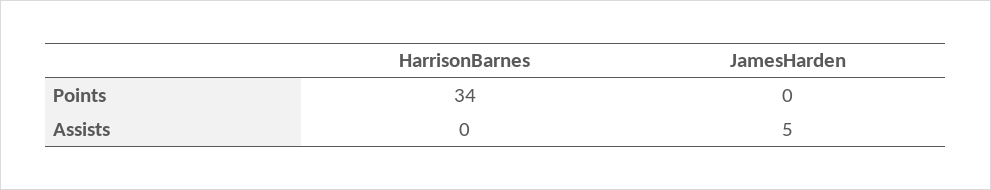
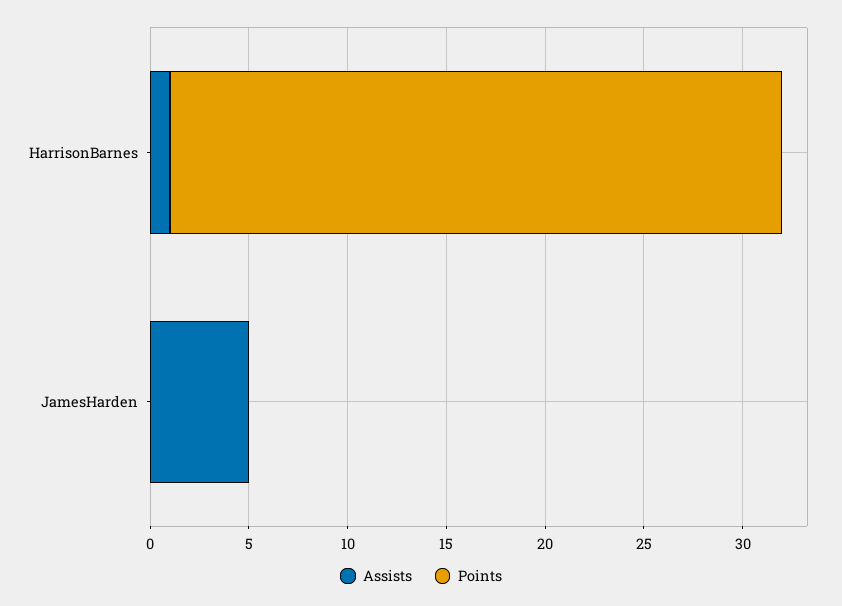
  {
    "Points": {
-     "HarrisonBarnes": 34,
+     "HarrisonBarnes": 31,
      "JamesHarden": 0
    },
    "Assists": {
-     "HarrisonBarnes": 0,
+     "HarrisonBarnes": 1,
      "JamesHarden": 5
    }
  }

